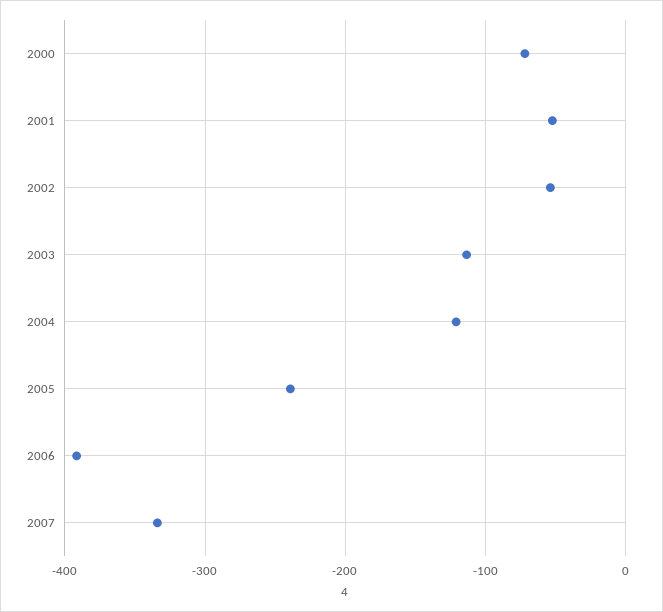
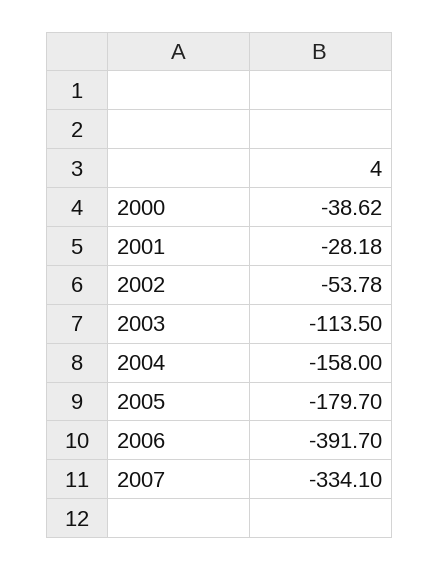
  {
-   "2000": -70,
+   "2000": -38.62,
-   "2001": -50,
+   "2001": -28.18,
    "2002": -53.78,
    "2003": -113.5,
-   "2004": -120,
+   "2004": -158,
-   "2005": -240,
+   "2005": -179.7,
    "2006": -391.7,
    "2007": -334.1
  }

